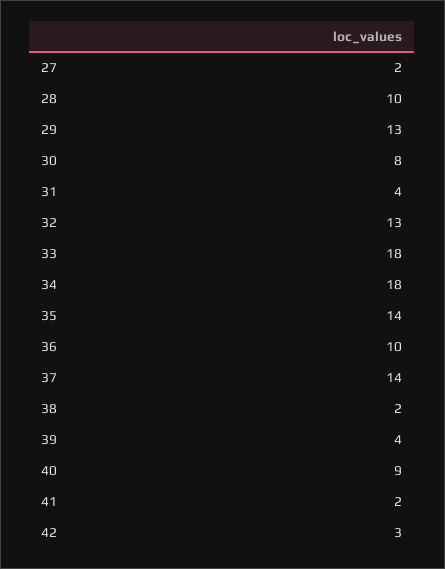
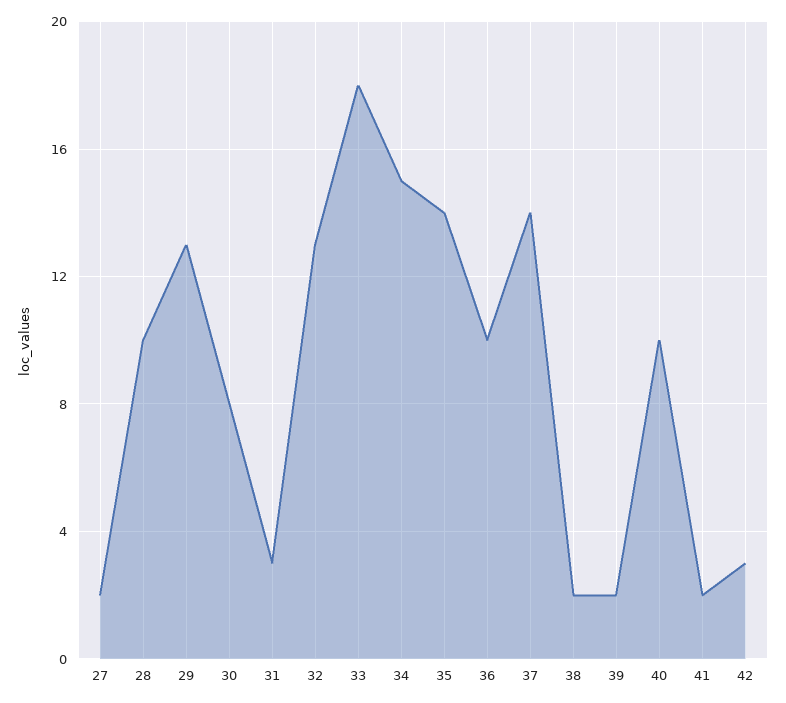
  {
    "27": 2,
    "28": 10,
    "29": 13,
    "30": 8,
-   "31": 4,
+   "31": 3,
    "32": 13,
    "33": 18,
-   "34": 18,
+   "34": 15,
    "35": 14,
    "36": 10,
    "37": 14,
    "38": 2,
-   "39": 4,
+   "39": 2,
-   "40": 9,
+   "40": 10,
    "41": 2,
    "42": 3
  }

